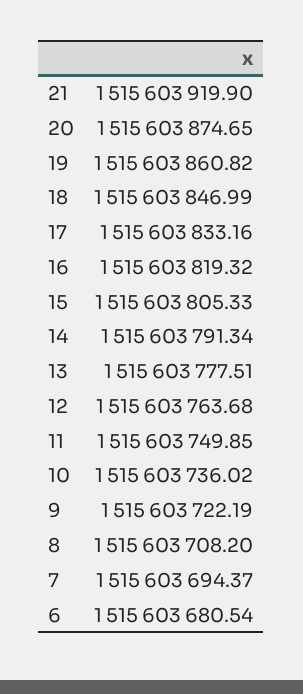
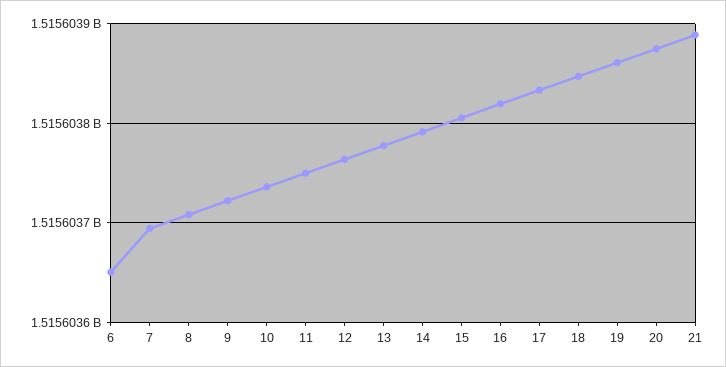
  {
-   "21": 1515603919.9,
+   "21": 1515603890,
    "20": 1515603874.65,
    "19": 1515603860.82,
    "18": 1515603846.99,
    "17": 1515603833.16,
    "16": 1515603819.32,
    "15": 1515603805.33,
    "14": 1515603791.34,
    "13": 1515603777.51,
    "12": 1515603763.68,
    "11": 1515603749.85,
    "10": 1515603736.02,
    "9": 1515603722.19,
    "8": 1515603708.2,
    "7": 1515603694.37,
-   "6": 1515603680.54
+   "6": 1515603650
  }

